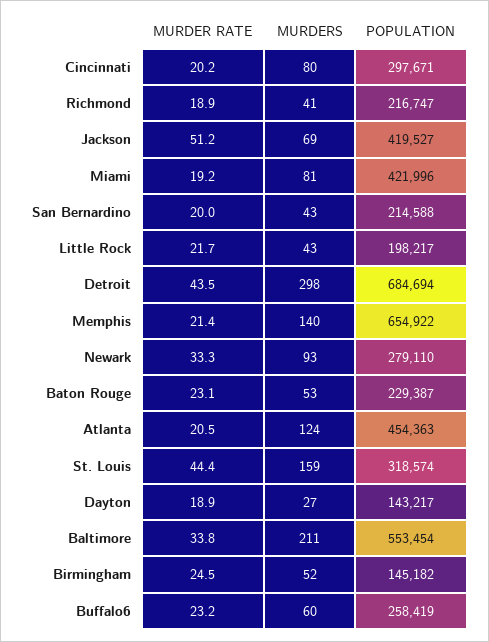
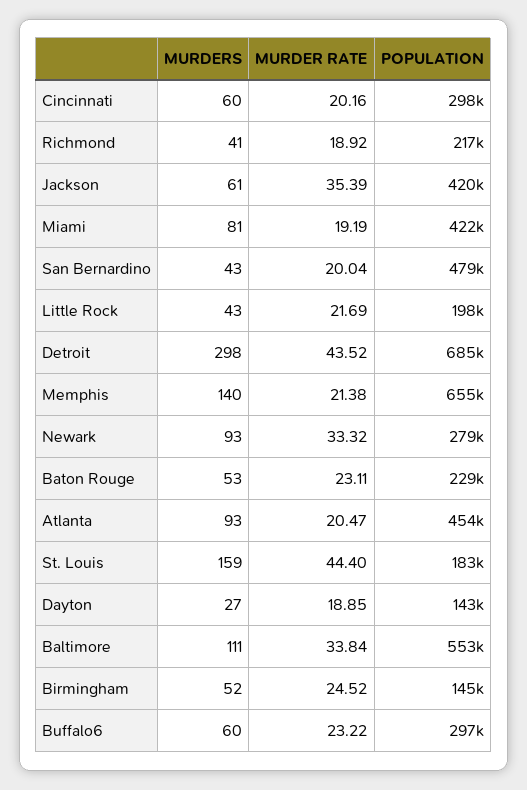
  {
    "MURDER RATE": {
      "Cincinnati": 20.16,
      "Richmond": 18.92,
-     "Jackson": 51.2,
+     "Jackson": 35.39,
      "Miami": 19.19,
      "San Bernardino": 20.04,
      "Little Rock": 21.69,
      "Detroit": 43.52,
      "Memphis": 21.38,
      "Newark": 33.32,
      "Baton Rouge": 23.11,
      "Atlanta": 20.47,
      "St. Louis": 44.4,
      "Dayton": 18.85,
      "Baltimore": 33.84,
      "Birmingham": 24.52,
      "Buffalo6": 23.22
    },
    "MURDERS": {
-     "Cincinnati": 80,
+     "Cincinnati": 60,
      "Richmond": 41,
-     "Jackson": 69,
+     "Jackson": 61,
      "Miami": 81,
      "San Bernardino": 43,
      "Little Rock": 43,
      "Detroit": 298,
      "Memphis": 140,
      "Newark": 93,
      "Baton Rouge": 53,
-     "Atlanta": 124,
+     "Atlanta": 93,
      "St. Louis": 159,
      "Dayton": 27,
-     "Baltimore": 211,
+     "Baltimore": 111,
      "Birmingham": 52,
      "Buffalo6": 60
    },
    "POPULATION": {
      "Cincinnati": 297671,
      "Richmond": 216747,
      "Jackson": 419527,
      "Miami": 421996,
-     "San Bernardino": 214588,
+     "San Bernardino": 479000,
      "Little Rock": 198217,
      "Detroit": 684694,
      "Memphis": 654922,
      "Newark": 279110,
      "Baton Rouge": 229387,
      "Atlanta": 454363,
-     "St. Louis": 318574,
+     "St. Louis": 183000,
      "Dayton": 143217,
      "Baltimore": 553454,
      "Birmingham": 145182,
-     "Buffalo6": 258419
+     "Buffalo6": 297000
    }
  }

